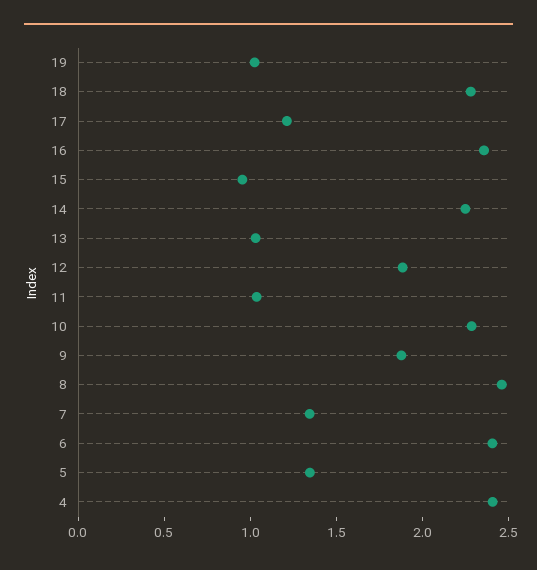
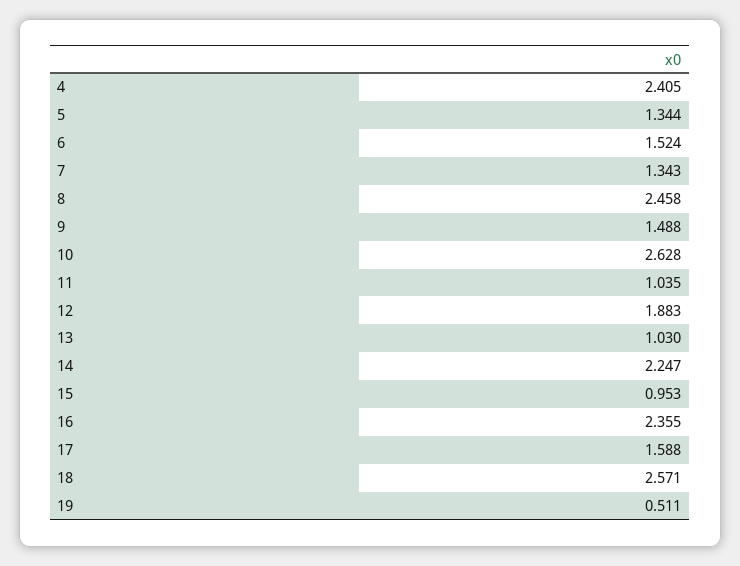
  {
-   "19": 1,
+   "19": 0.511,
-   "18": 2.3,
+   "18": 2.571,
-   "17": 1.2,
+   "17": 1.588,
    "16": 2.355,
    "15": 0.953,
    "14": 2.247,
    "13": 1.03,
    "12": 1.883,
    "11": 1.035,
-   "10": 2.3,
+   "10": 2.628,
-   "9": 1.9,
+   "9": 1.488,
    "8": 2.458,
    "7": 1.343,
-   "6": 2.4,
+   "6": 1.524,
    "5": 1.344,
    "4": 2.405
  }

